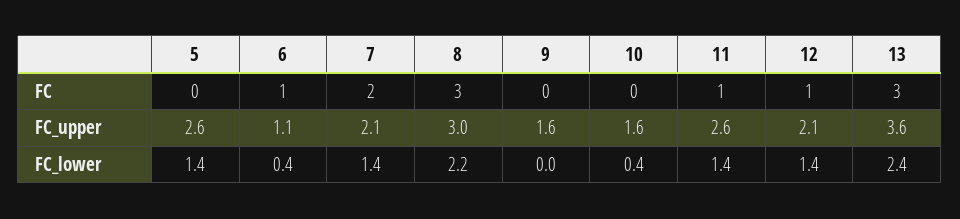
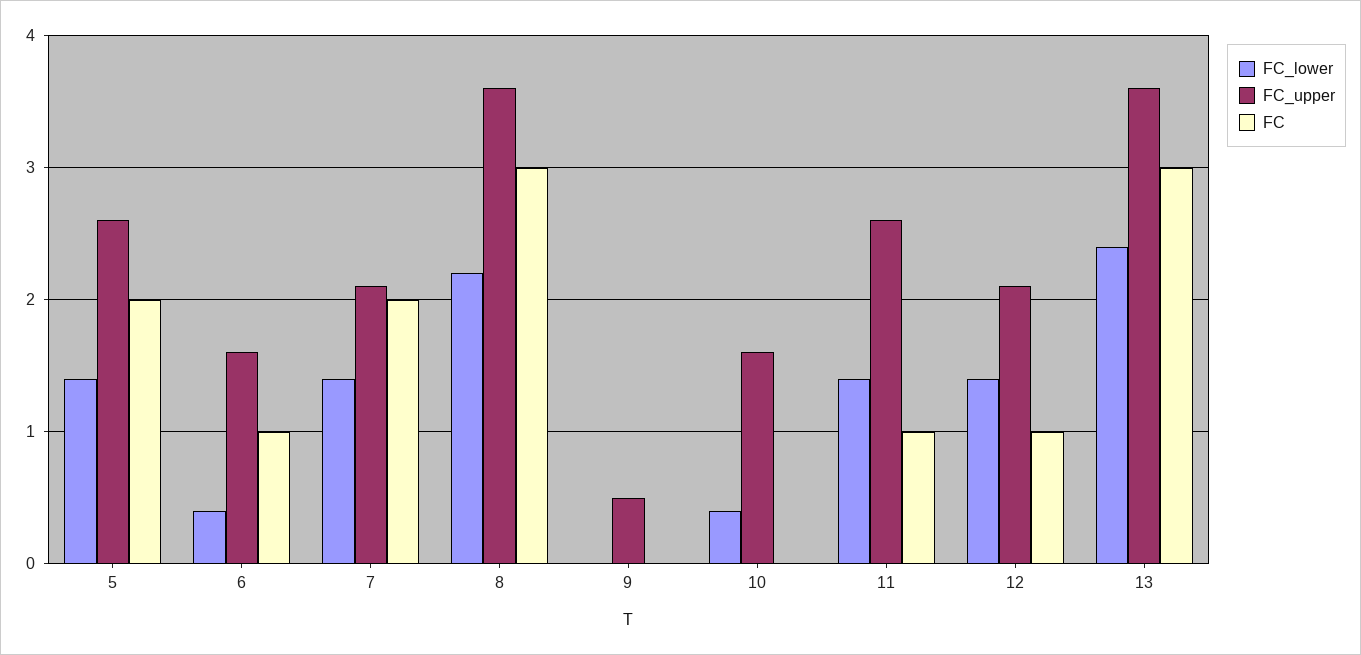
  {
    "FC": {
-     "5": 0,
+     "5": 2,
      "6": 1,
      "7": 2,
      "8": 3,
      "9": 0,
      "10": 0,
      "11": 1,
      "12": 1,
      "13": 3
    },
    "FC_upper": {
      "5": 2.6,
-     "6": 1.1,
+     "6": 1.6,
      "7": 2.1,
-     "8": 3,
+     "8": 3.6,
-     "9": 1.6,
+     "9": 0.5,
      "10": 1.6,
      "11": 2.6,
      "12": 2.1,
      "13": 3.6
    },
    "FC_lower": {
      "5": 1.4,
      "6": 0.4,
      "7": 1.4,
      "8": 2.2,
      "9": 0,
      "10": 0.4,
      "11": 1.4,
      "12": 1.4,
      "13": 2.4
    }
  }

